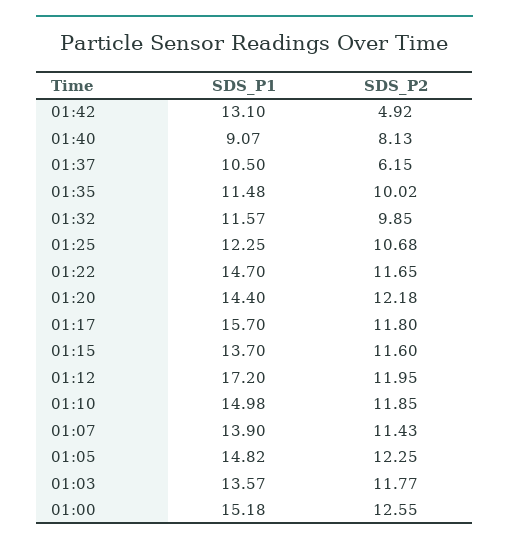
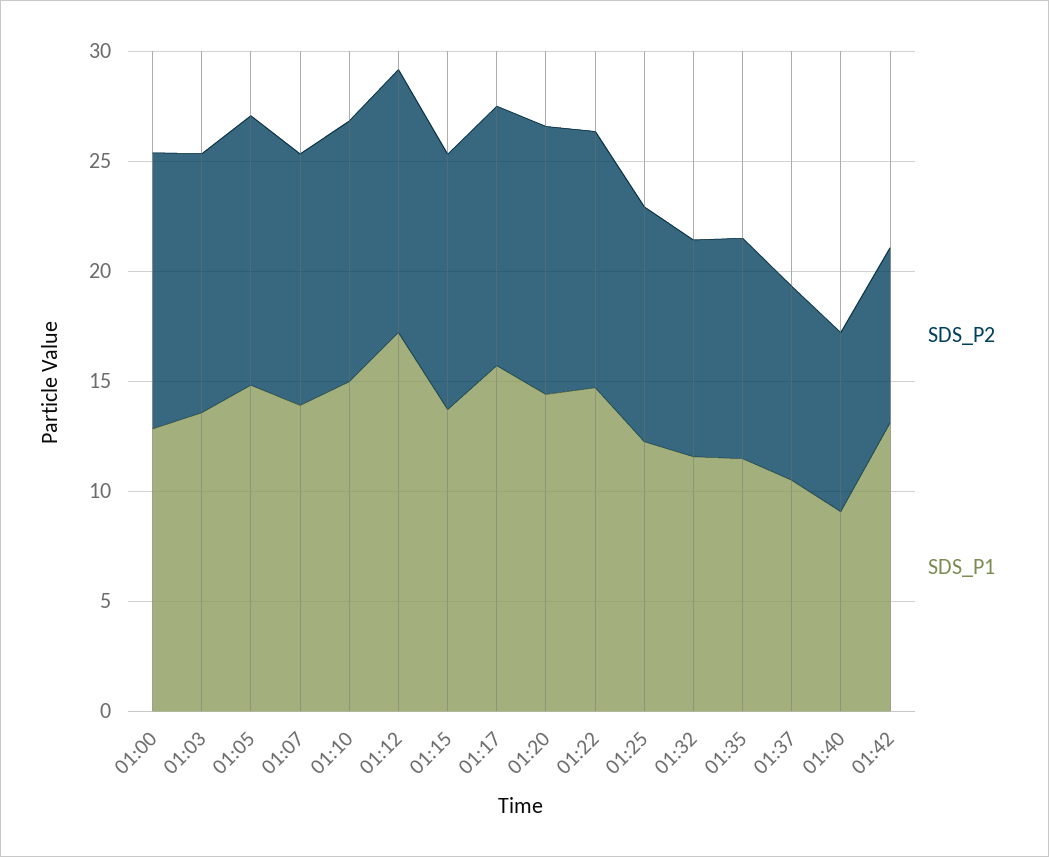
  {
    "SDS_P1": {
      "01:42": 13.1,
      "01:40": 9.07,
      "01:37": 10.5,
      "01:35": 11.48,
      "01:32": 11.57,
      "01:25": 12.25,
      "01:22": 14.7,
      "01:20": 14.4,
      "01:17": 15.7,
      "01:15": 13.7,
      "01:12": 17.2,
      "01:10": 14.98,
      "01:07": 13.9,
      "01:05": 14.82,
      "01:03": 13.57,
-     "01:00": 15.18
+     "01:00": 13
    },
    "SDS_P2": {
-     "01:42": 4.92,
+     "01:42": 8,
      "01:40": 8.13,
-     "01:37": 6.15,
+     "01:37": 9,
      "01:35": 10.02,
      "01:32": 9.85,
      "01:25": 10.68,
      "01:22": 11.65,
      "01:20": 12.18,
      "01:17": 11.8,
      "01:15": 11.6,
      "01:12": 11.95,
      "01:10": 11.85,
      "01:07": 11.43,
      "01:05": 12.25,
      "01:03": 11.77,
      "01:00": 12.55
    }
  }

